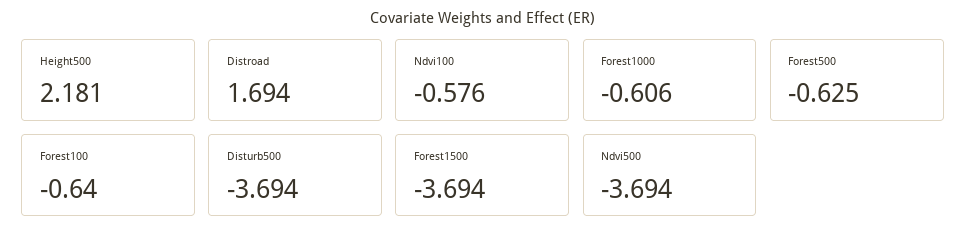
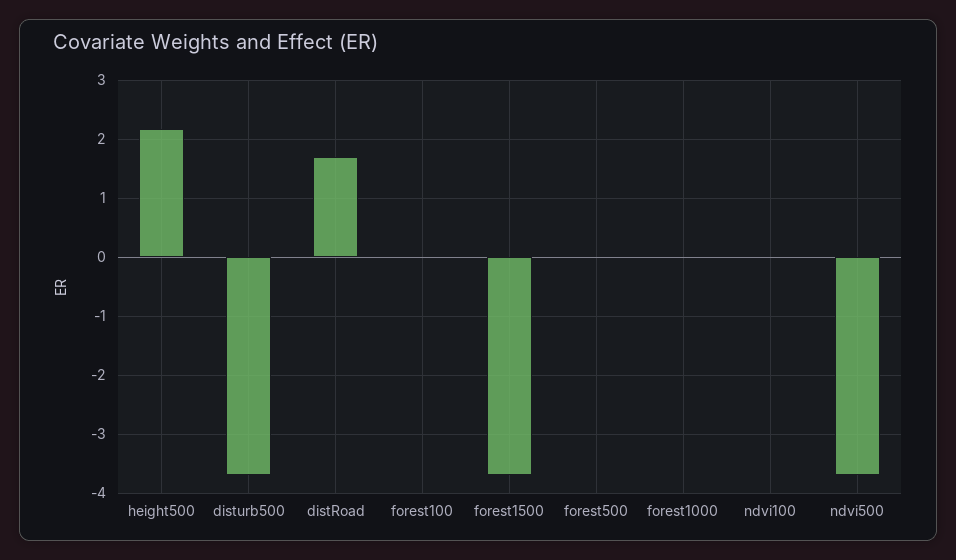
  {
    "Height500": 2.181,
    "Distroad": 1.694,
-   "Ndvi100": -0.576,
+   "Ndvi100": 0,
-   "Forest1000": -0.606,
+   "Forest1000": 0,
-   "Forest500": -0.625,
+   "Forest500": 0,
-   "Forest100": -0.64,
+   "Forest100": 0,
    "Disturb500": -3.694,
    "Forest1500": -3.694,
    "Ndvi500": -3.694
  }

